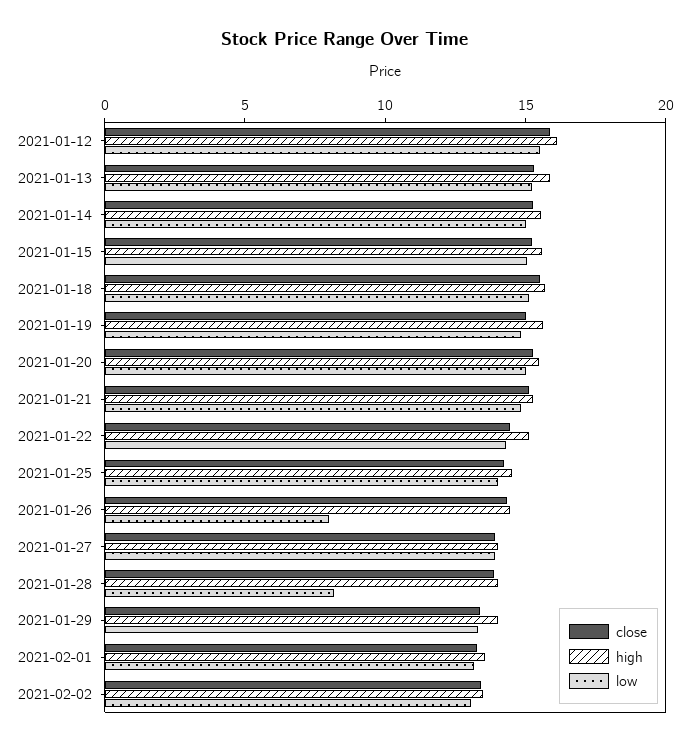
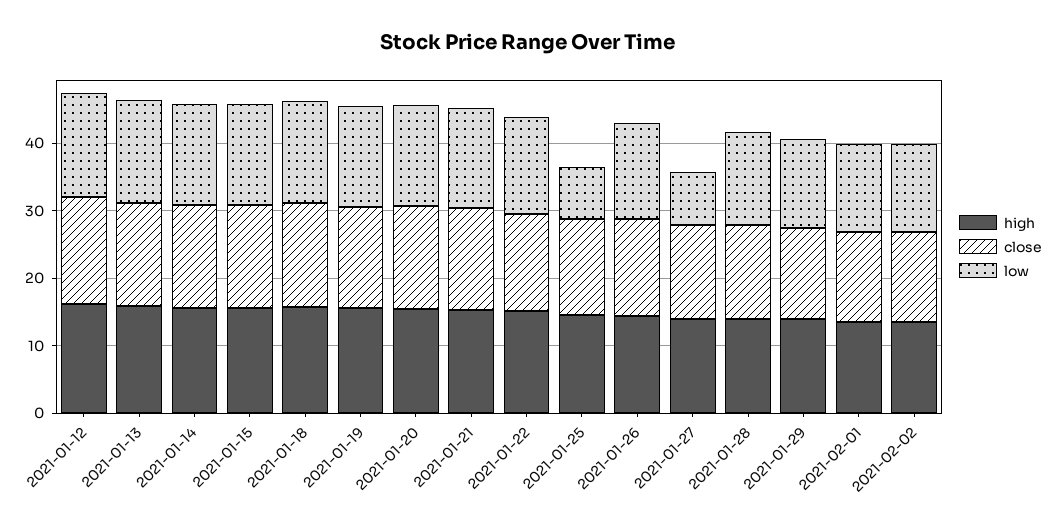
  {
    "close": {
      "2021-01-12": 16,
      "2021-01-13": 15,
      "2021-01-14": 15,
      "2021-01-15": 15,
      "2021-01-18": 16,
      "2021-01-19": 15,
      "2021-01-20": 15,
      "2021-01-21": 15,
      "2021-01-22": 14,
      "2021-01-25": 14,
      "2021-01-26": 14,
      "2021-01-27": 14,
      "2021-01-28": 14,
      "2021-01-29": 13,
      "2021-02-01": 13,
      "2021-02-02": 13
    },
    "high": {
      "2021-01-12": 16,
      "2021-01-13": 16,
      "2021-01-14": 16,
      "2021-01-15": 16,
      "2021-01-18": 16,
      "2021-01-19": 16,
      "2021-01-20": 15,
      "2021-01-21": 15,
      "2021-01-22": 15,
      "2021-01-25": 15,
      "2021-01-26": 14,
      "2021-01-27": 14,
      "2021-01-28": 14,
      "2021-01-29": 14,
      "2021-02-01": 14,
      "2021-02-02": 14
    },
    "low": {
      "2021-01-12": 16,
      "2021-01-13": 15,
      "2021-01-14": 15,
      "2021-01-15": 15,
      "2021-01-18": 15,
      "2021-01-19": 15,
      "2021-01-20": 15,
      "2021-01-21": 15,
      "2021-01-22": 14,
-     "2021-01-25": 14,
+     "2021-01-25": 8,
-     "2021-01-26": 8,
+     "2021-01-26": 14,
-     "2021-01-27": 14,
+     "2021-01-27": 8,
-     "2021-01-28": 8,
+     "2021-01-28": 14,
      "2021-01-29": 13,
      "2021-02-01": 13,
      "2021-02-02": 13
    }
  }

